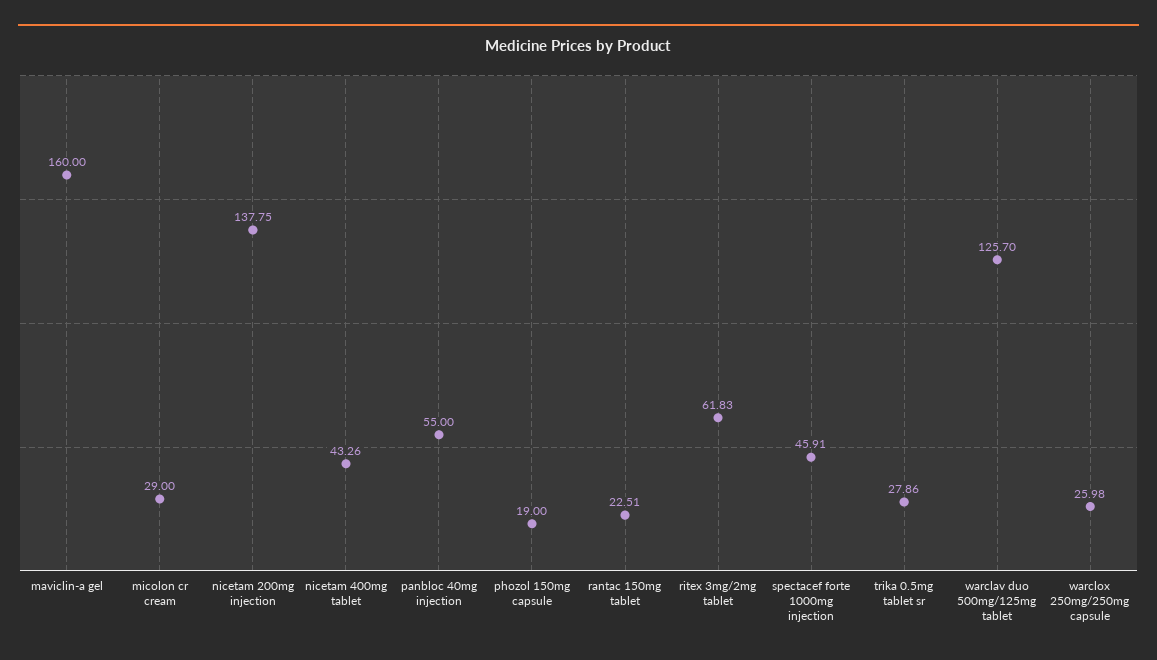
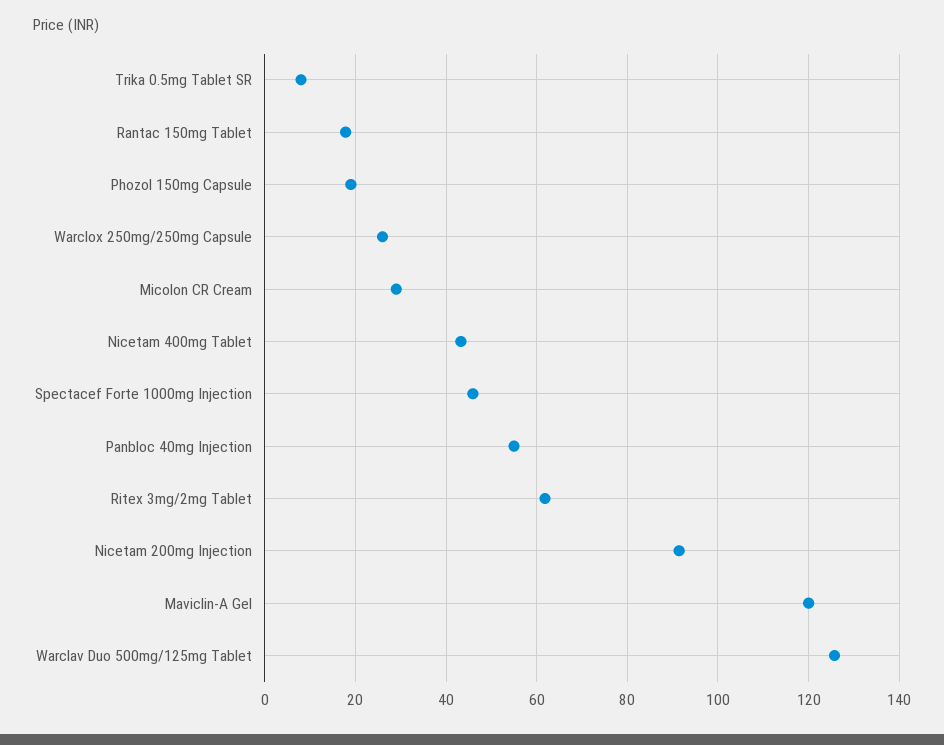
  {
-   "maviclin-a gel": 160,
+   "maviclin-a gel": 120,
    "micolon cr cream": 29,
-   "nicetam 200mg injection": 137.75,
+   "nicetam 200mg injection": 92,
    "nicetam 400mg tablet": 43.26,
    "panbloc 40mg injection": 55,
    "phozol 150mg capsule": 19,
-   "rantac 150mg tablet": 22.51,
+   "rantac 150mg tablet": 18,
    "ritex 3mg/2mg tablet": 61.83,
    "spectacef forte 1000mg injection": 45.91,
-   "trika 0.5mg tablet sr": 27.86,
+   "trika 0.5mg tablet sr": 8,
    "warclav duo 500mg/125mg tablet": 125.7,
    "warclox 250mg/250mg capsule": 25.98
  }

